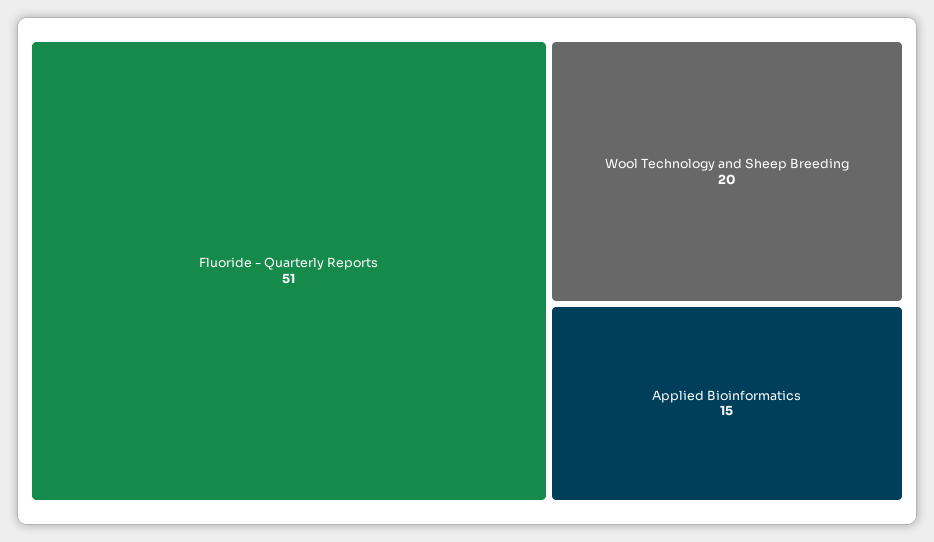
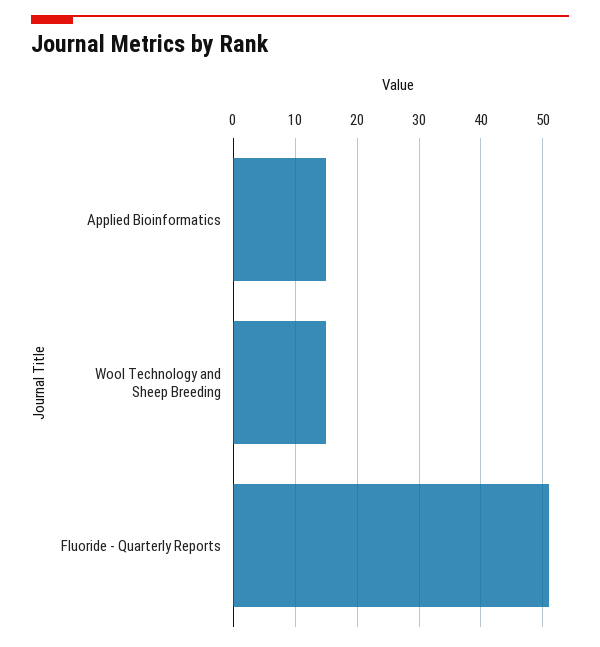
  {
    "Fluoride - Quarterly Reports": 51,
-   "Wool Technology and Sheep Breeding": 20,
+   "Wool Technology and Sheep Breeding": 15,
    "Applied Bioinformatics": 15
  }

